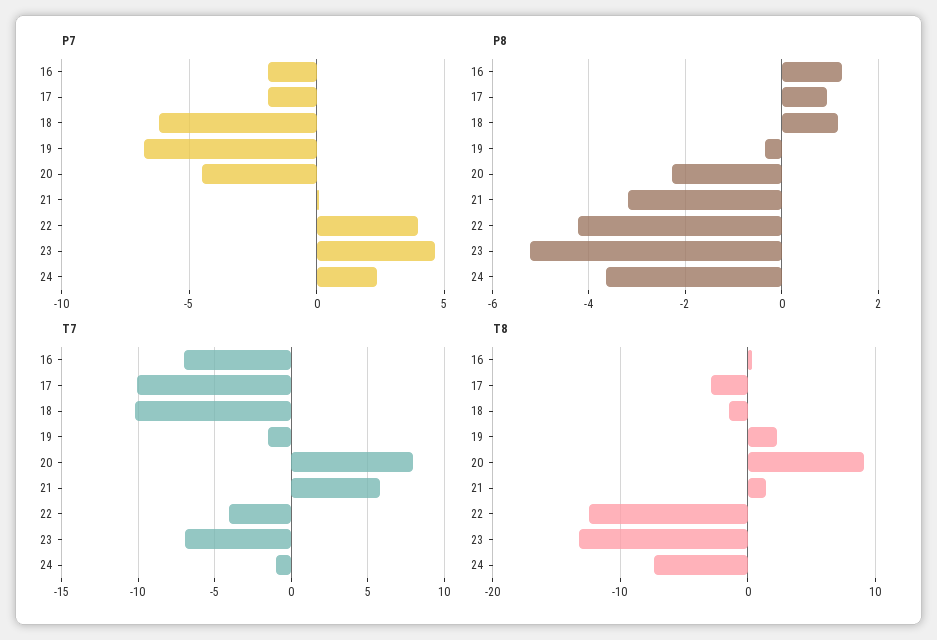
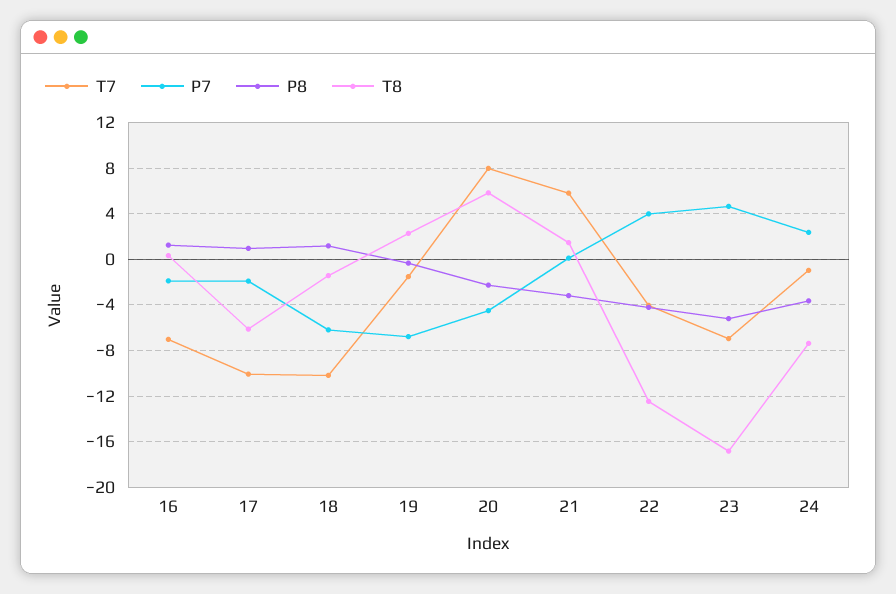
  {
    "P7": {
      "16": -2,
      "17": -2,
      "18": -6,
      "19": -7,
      "20": -4.5,
      "21": 0,
      "22": 4,
      "23": 4.5,
      "24": 2.5
    },
    "P8": {
      "16": 1.2,
      "17": 1,
      "18": 1.2,
      "19": -0.4,
      "20": -2.2,
      "21": -3.2,
      "22": -4.2,
      "23": -5.2,
      "24": -3.6
    },
    "T7": {
      "16": -7,
      "17": -10,
      "18": -10,
      "19": -1.5,
      "20": 8,
      "21": 6,
      "22": -4,
      "23": -7,
      "24": -1
    },
    "T8": {
      "16": 0,
-     "17": -3,
+     "17": -6,
      "18": -1,
      "19": 2,
-     "20": 9,
+     "20": 6,
      "21": 1,
      "22": -12,
-     "23": -13,
+     "23": -17,
      "24": -7
    }
  }

